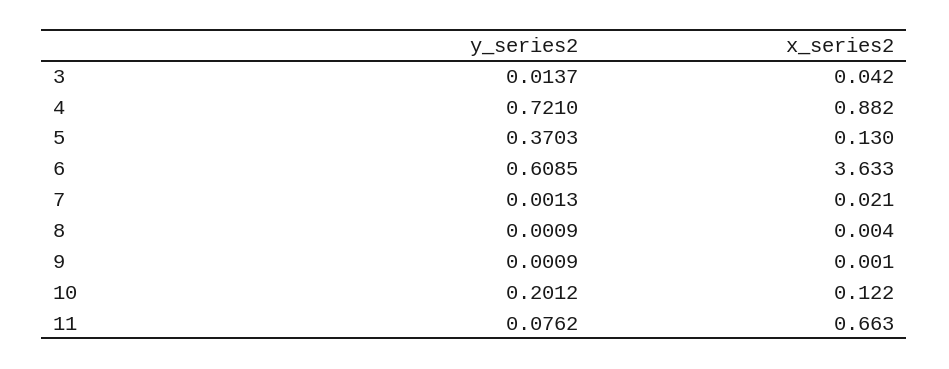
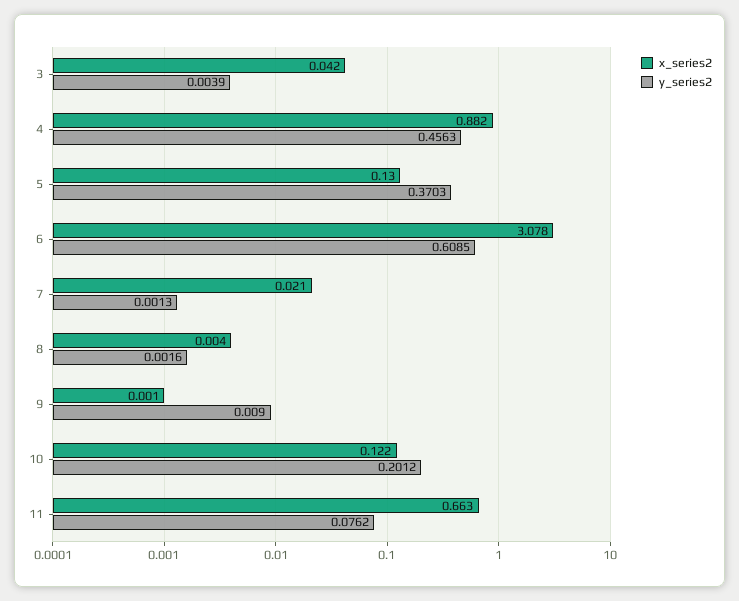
  {
    "y_series2": {
-     "3": 0.0137,
+     "3": 0.0039,
-     "4": 0.721,
+     "4": 0.4563,
      "5": 0.3703,
      "6": 0.6085,
      "7": 0.0013,
-     "8": 0.0009,
+     "8": 0.0016,
-     "9": 0.0009,
+     "9": 0.009,
      "10": 0.2012,
      "11": 0.0762
    },
    "x_series2": {
      "3": 0.042,
      "4": 0.882,
      "5": 0.13,
-     "6": 3.633,
+     "6": 3.078,
      "7": 0.021,
      "8": 0.004,
      "9": 0.001,
      "10": 0.122,
      "11": 0.663
    }
  }

